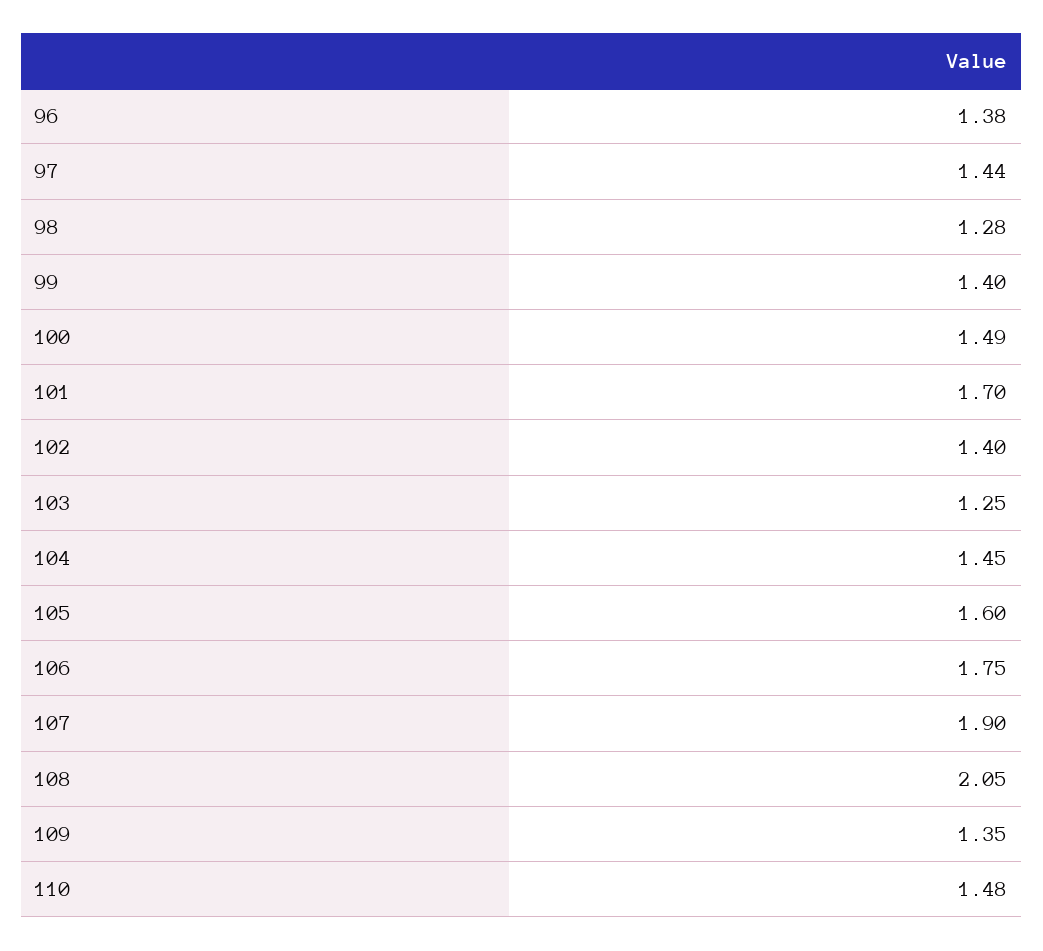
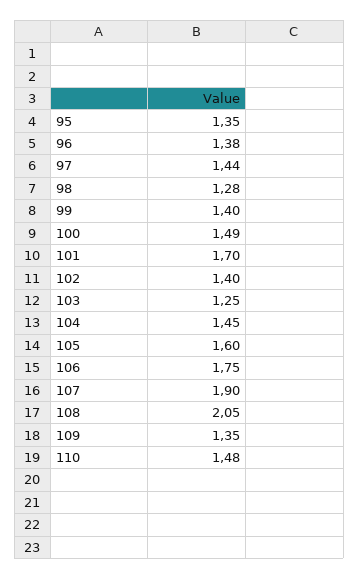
  {
    "96": 1.38,
    "97": 1.44,
    "98": 1.28,
    "99": 1.4,
    "100": 1.49,
    "101": 1.7,
    "102": 1.4,
    "103": 1.25,
    "104": 1.45,
    "105": 1.6,
    "106": 1.75,
    "107": 1.9,
    "108": 2.05,
    "109": 1.35,
-   "110": 1.48
+   "110": 1.48,
+   "95": 1.35
  }

